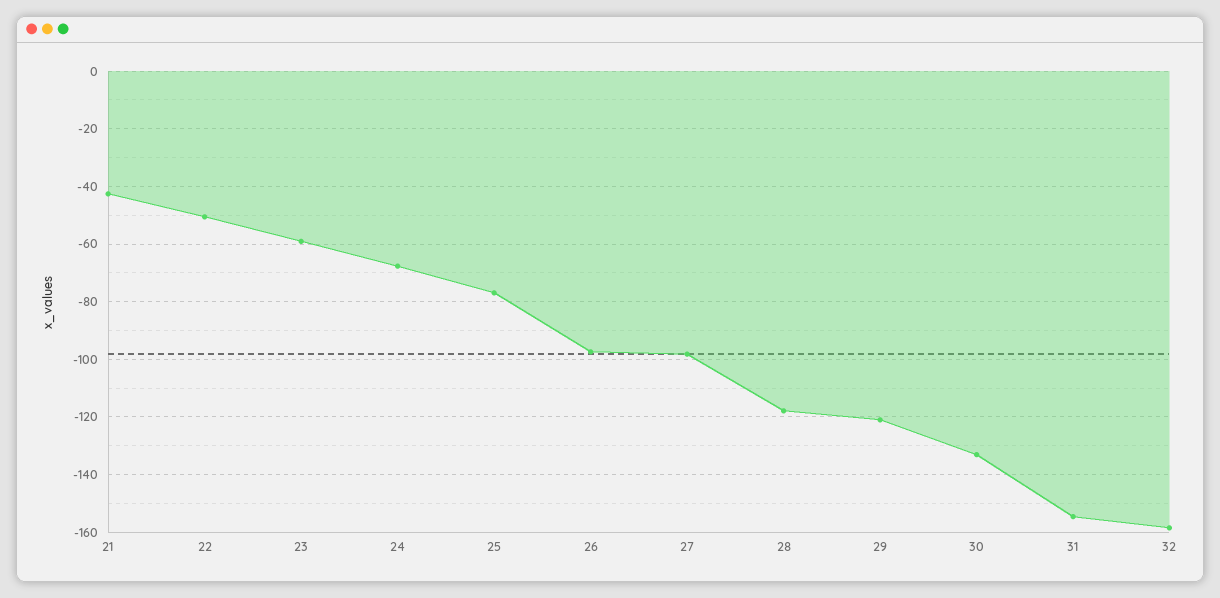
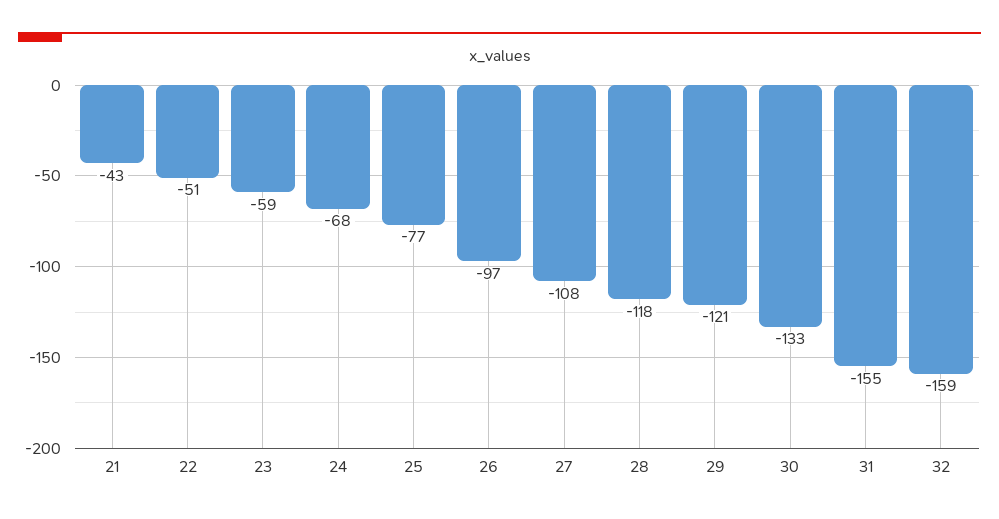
  {
    "21": -43,
    "22": -51,
    "23": -59,
    "24": -68,
    "25": -77,
    "26": -97,
-   "27": -97.5,
+   "27": -108,
    "28": -118,
    "29": -121,
    "30": -133,
    "31": -155,
    "32": -159
  }

